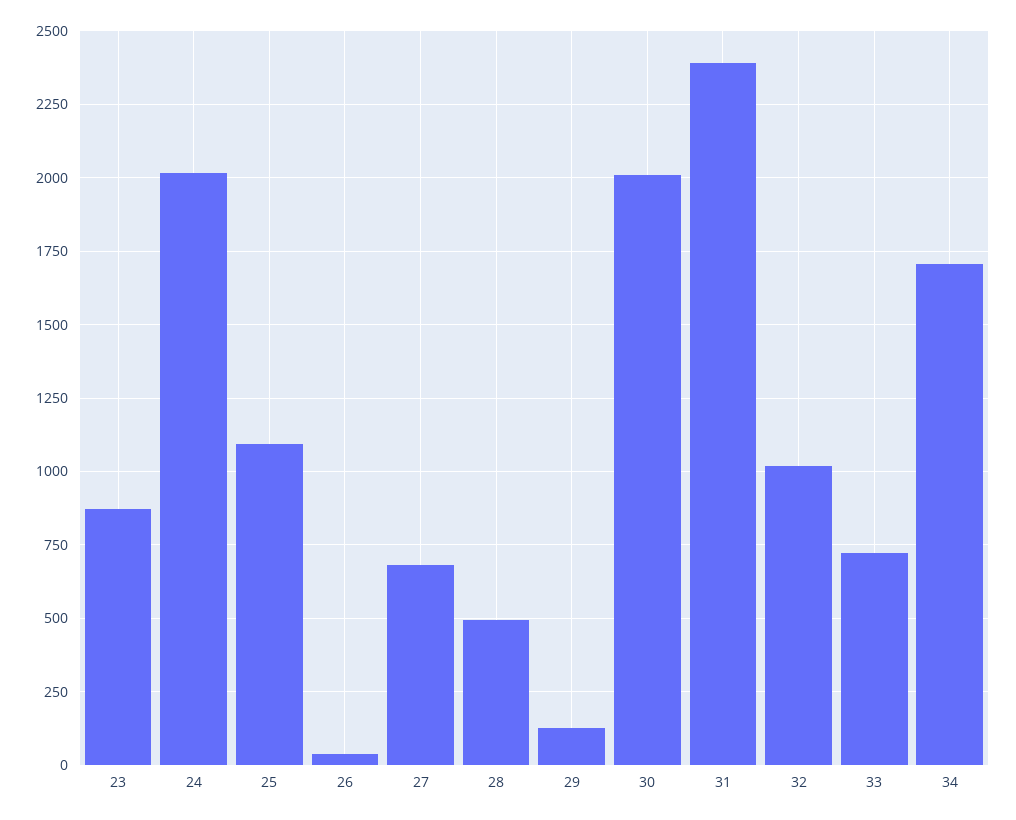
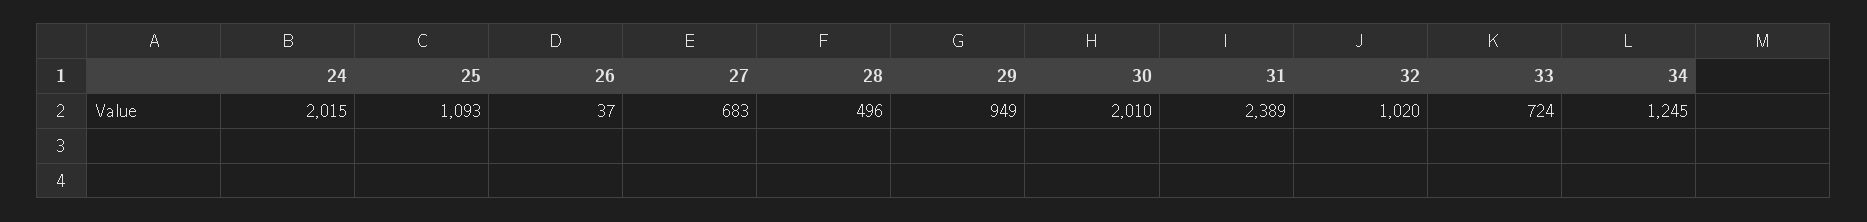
  {
-   "23": 875,
    "24": 2015,
    "25": 1093,
    "26": 37,
    "27": 683,
    "28": 496,
-   "29": 125,
+   "29": 949,
    "30": 2010,
    "31": 2389,
    "32": 1020,
    "33": 724,
-   "34": 1700
+   "34": 1245
  }

